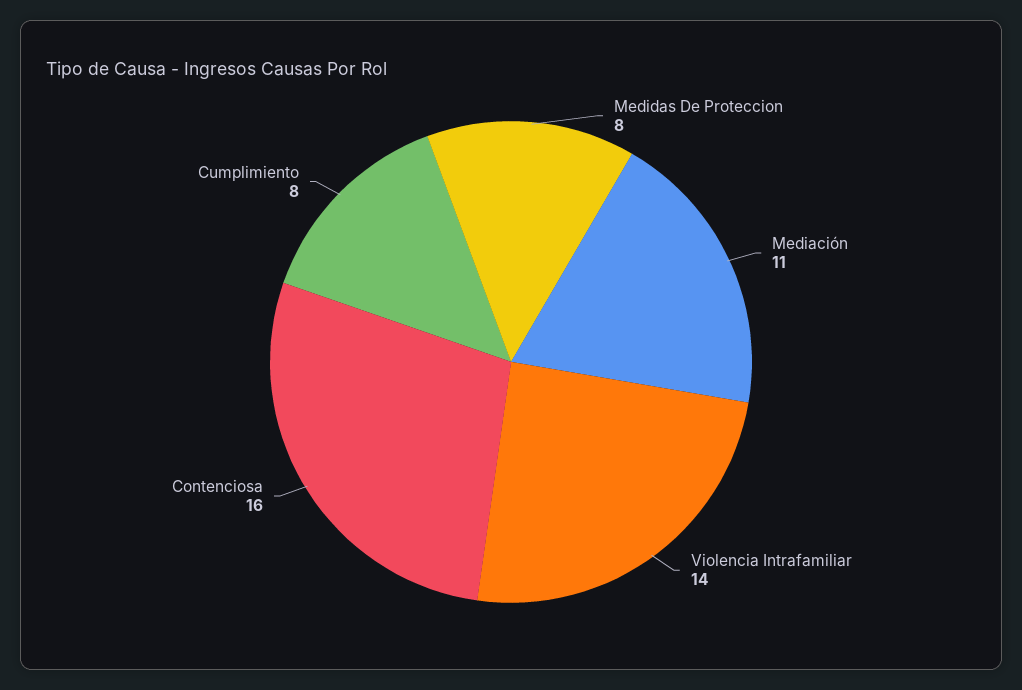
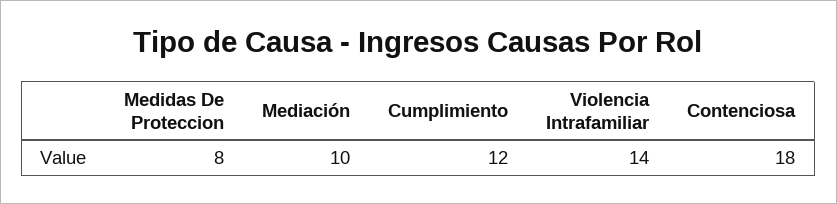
  {
    "Medidas De Proteccion": 8,
-   "Mediación": 11,
+   "Mediación": 10,
    "Violencia Intrafamiliar": 14,
-   "Contenciosa": 16,
+   "Contenciosa": 18,
-   "Cumplimiento": 8
+   "Cumplimiento": 12
  }

